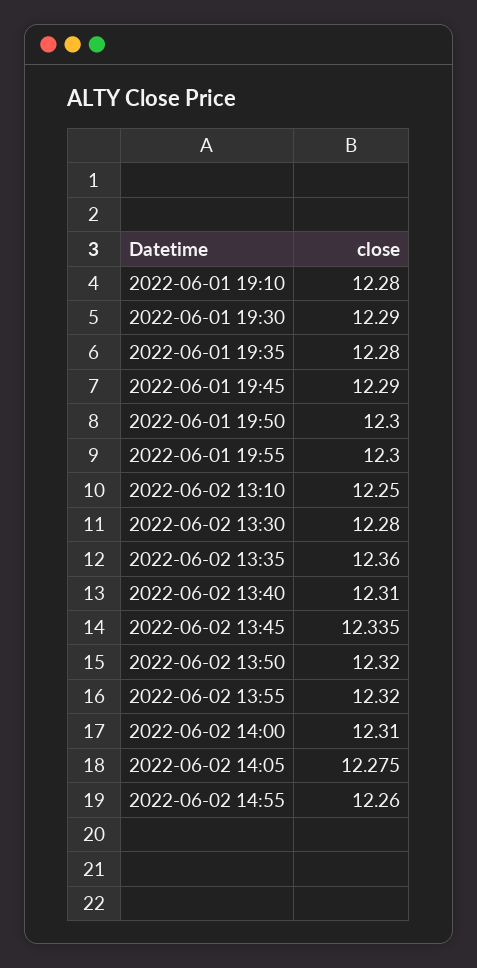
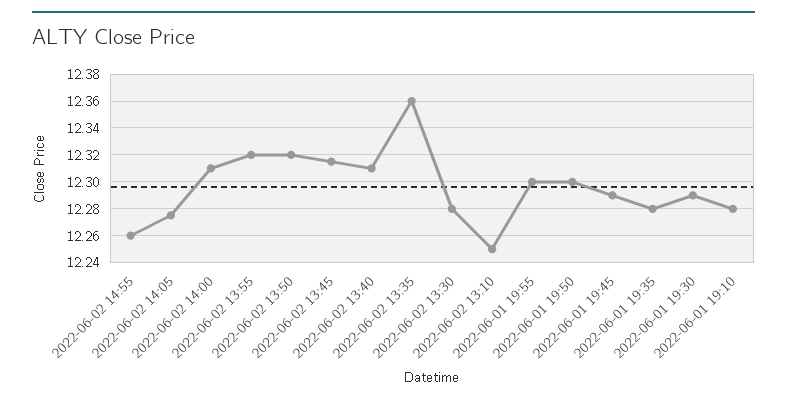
  {
    "2022-06-01 19:10": 12.28,
    "2022-06-01 19:30": 12.29,
    "2022-06-01 19:35": 12.28,
    "2022-06-01 19:45": 12.29,
    "2022-06-01 19:50": 12.3,
    "2022-06-01 19:55": 12.3,
    "2022-06-02 13:10": 12.25,
    "2022-06-02 13:30": 12.28,
    "2022-06-02 13:35": 12.36,
    "2022-06-02 13:40": 12.31,
-   "2022-06-02 13:45": 12.335,
+   "2022-06-02 13:45": 12.315,
    "2022-06-02 13:50": 12.32,
    "2022-06-02 13:55": 12.32,
    "2022-06-02 14:00": 12.31,
    "2022-06-02 14:05": 12.275,
    "2022-06-02 14:55": 12.26
  }

